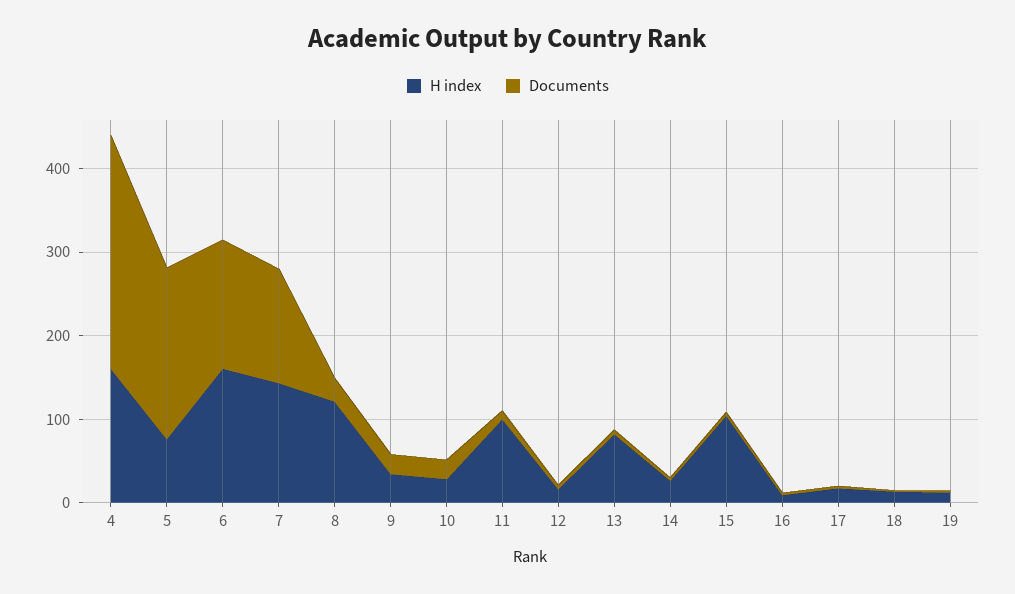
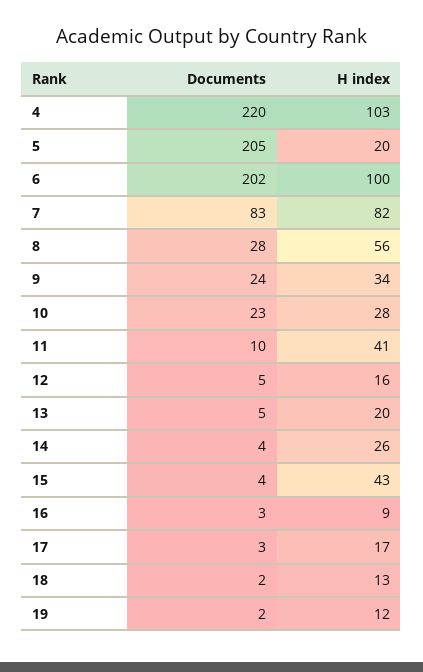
  {
    "H index": {
-     "4": 160,
+     "4": 103,
-     "5": 80,
+     "5": 20,
-     "6": 160,
+     "6": 100,
-     "7": 140,
+     "7": 82,
-     "8": 120,
+     "8": 56,
      "9": 34,
      "10": 28,
-     "11": 100,
+     "11": 41,
      "12": 16,
-     "13": 80,
+     "13": 20,
      "14": 26,
-     "15": 100,
+     "15": 43,
      "16": 9,
      "17": 17,
      "18": 13,
      "19": 12
    },
    "Documents": {
-     "4": 280,
+     "4": 220,
      "5": 205,
-     "6": 160,
+     "6": 202,
-     "7": 140,
+     "7": 83,
      "8": 28,
      "9": 24,
      "10": 23,
      "11": 10,
      "12": 5,
      "13": 5,
      "14": 4,
      "15": 4,
      "16": 3,
      "17": 3,
      "18": 2,
      "19": 2
    }
  }

